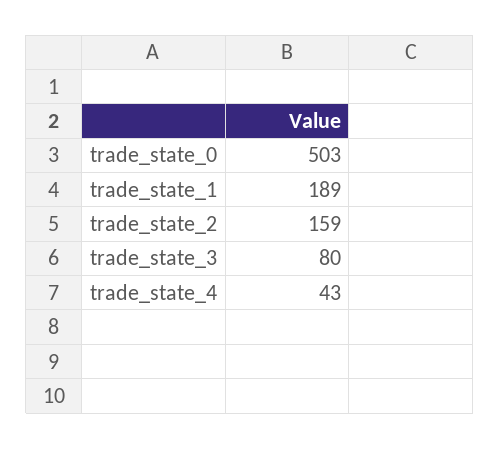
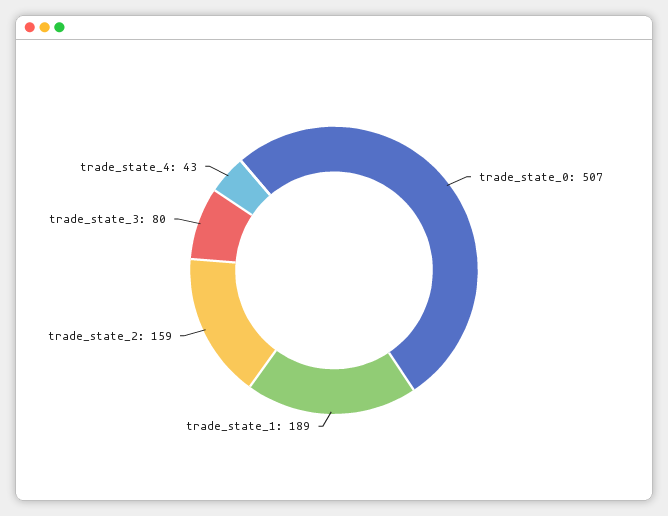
  {
-   "trade_state_0": 503,
+   "trade_state_0": 507,
    "trade_state_1": 189,
    "trade_state_2": 159,
    "trade_state_3": 80,
    "trade_state_4": 43
  }

